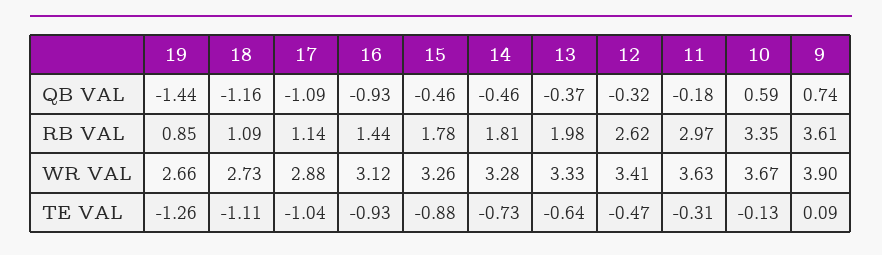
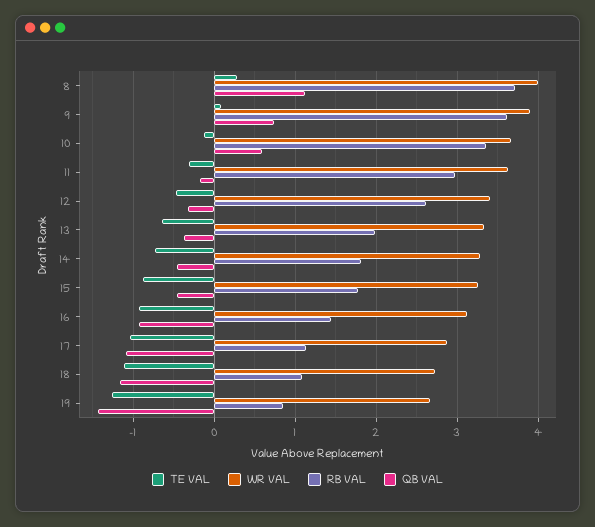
  {
    "QB VAL": {
      "19": -1.44,
      "18": -1.16,
      "17": -1.09,
      "16": -0.93,
      "15": -0.46,
      "14": -0.46,
      "13": -0.37,
      "12": -0.32,
      "11": -0.18,
      "10": 0.59,
-     "9": 0.74
+     "9": 0.74,
+     "8": 1.1
    },
    "RB VAL": {
      "19": 0.85,
      "18": 1.09,
      "17": 1.14,
      "16": 1.44,
      "15": 1.78,
      "14": 1.81,
      "13": 1.98,
      "12": 2.62,
      "11": 2.97,
      "10": 3.35,
-     "9": 3.61
+     "9": 3.61,
+     "8": 3.7
    },
    "WR VAL": {
      "19": 2.66,
      "18": 2.73,
      "17": 2.88,
      "16": 3.12,
      "15": 3.26,
      "14": 3.28,
      "13": 3.33,
      "12": 3.41,
      "11": 3.63,
      "10": 3.67,
-     "9": 3.9
+     "9": 3.9,
+     "8": 4
    },
    "TE VAL": {
      "19": -1.26,
      "18": -1.11,
      "17": -1.04,
      "16": -0.93,
      "15": -0.88,
      "14": -0.73,
      "13": -0.64,
      "12": -0.47,
      "11": -0.31,
      "10": -0.13,
-     "9": 0.09
+     "9": 0.09,
+     "8": 0.3
    }
  }

